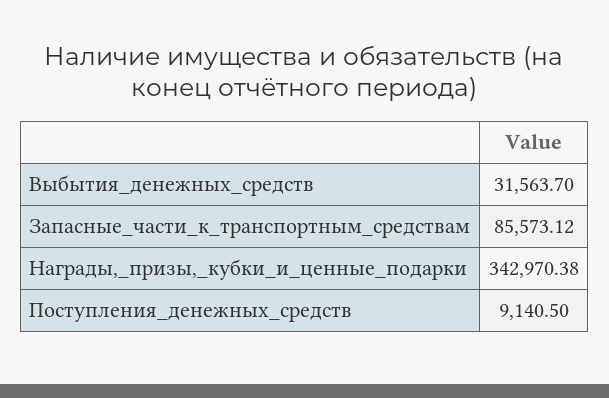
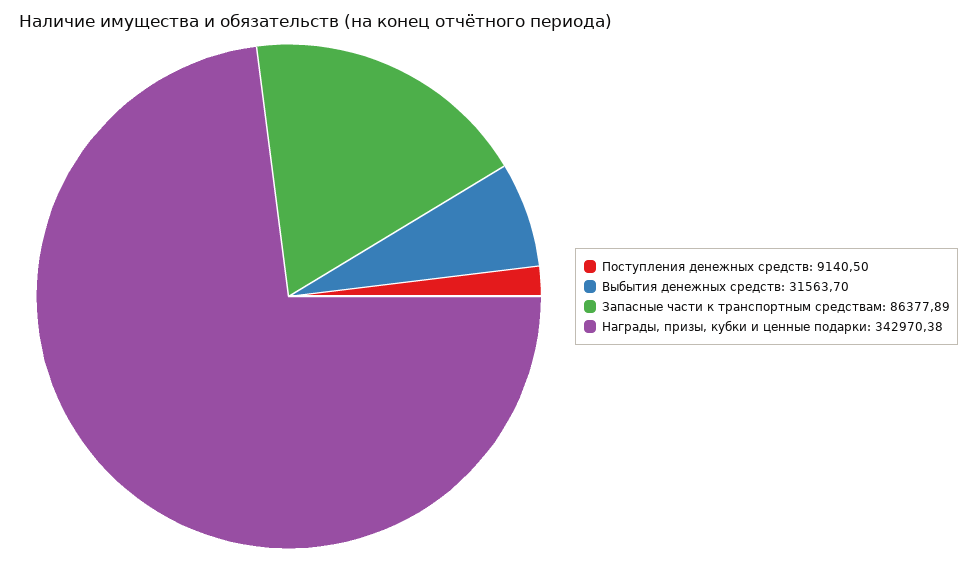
  {
    "Выбытия_денежных_средств": 31563.7,
-   "Запасные_части_к_транспортным_средствам": 85573.12,
+   "Запасные_части_к_транспортным_средствам": 86377.89,
    "Награды,_призы,_кубки_и_ценные_подарки": 342970.38,
    "Поступления_денежных_средств": 9140.5
  }

